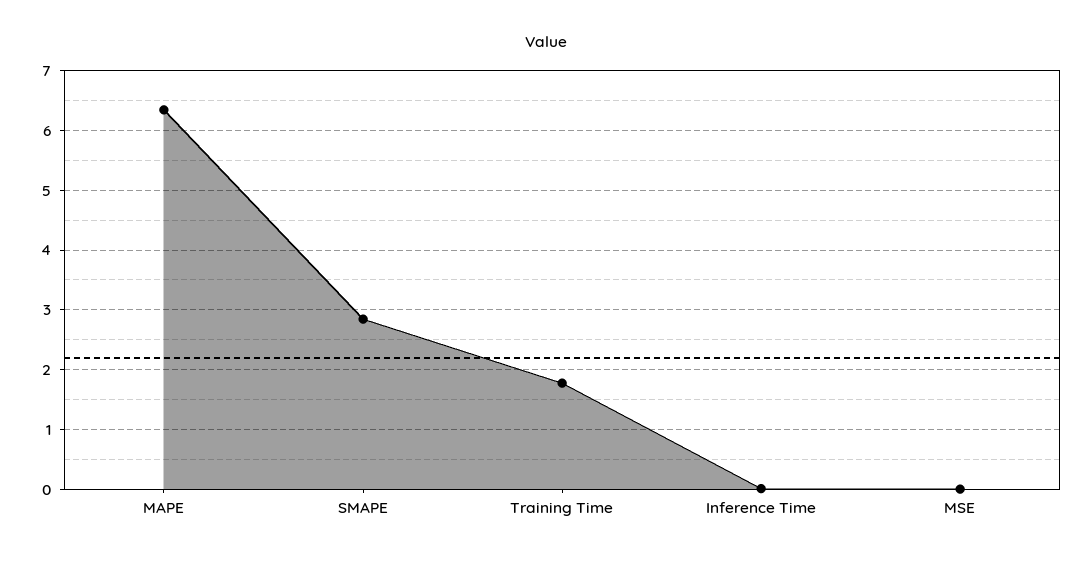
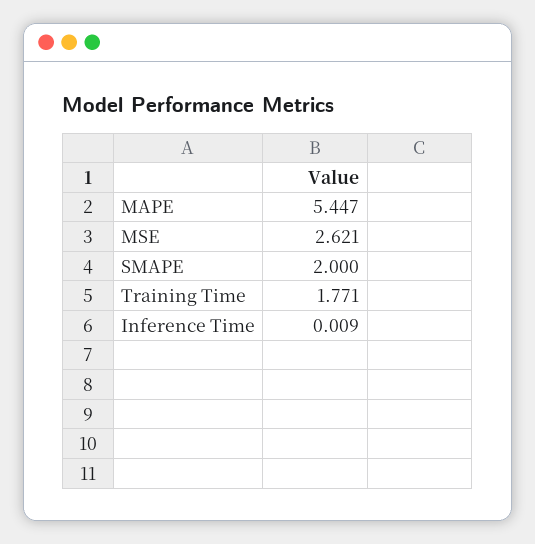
  {
-   "MAPE": 6.4,
+   "MAPE": 5.447,
-   "SMAPE": 2.8,
+   "SMAPE": 2,
    "Training Time": 1.771,
    "Inference Time": 0.009,
-   "MSE": 0
+   "MSE": 2.621
  }

